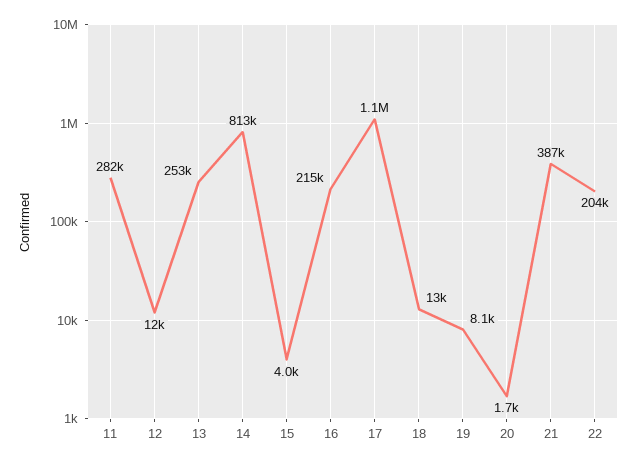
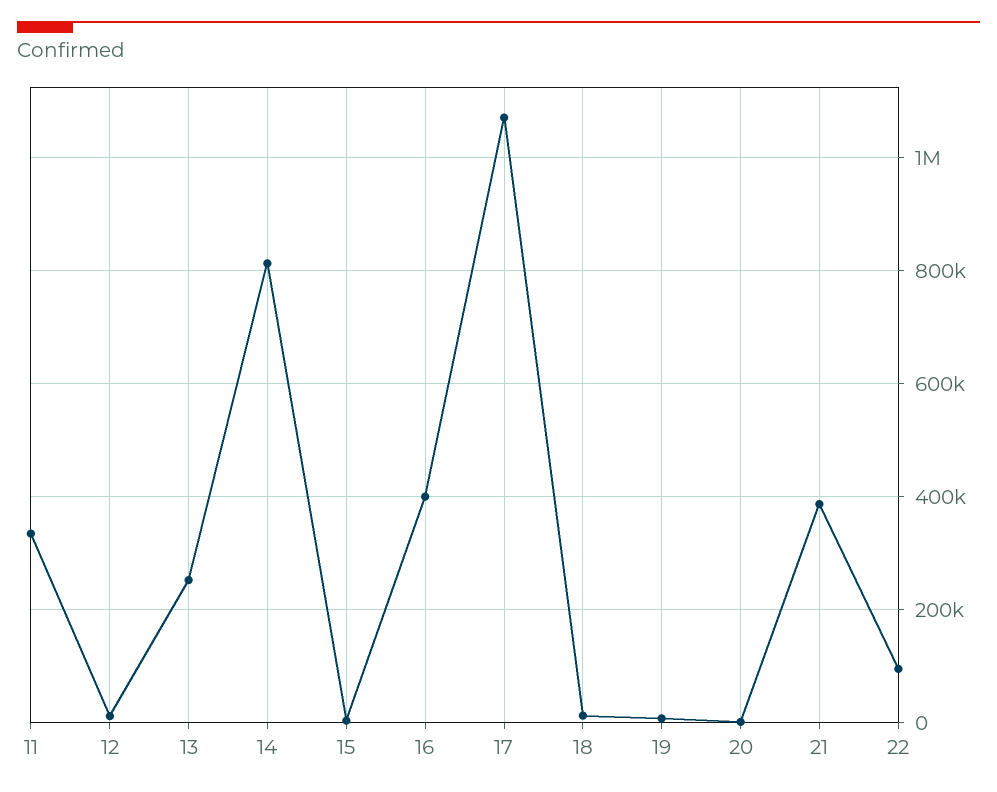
  {
-   "11": 282000,
+   "11": 340000,
    "12": 12000,
    "13": 253000,
    "14": 813000,
    "15": 4000,
-   "16": 215000,
+   "16": 400000,
    "17": 1100000,
    "18": 13000,
    "19": 8100,
    "20": 1700,
    "21": 387000,
-   "22": 204000
+   "22": 100000
  }

